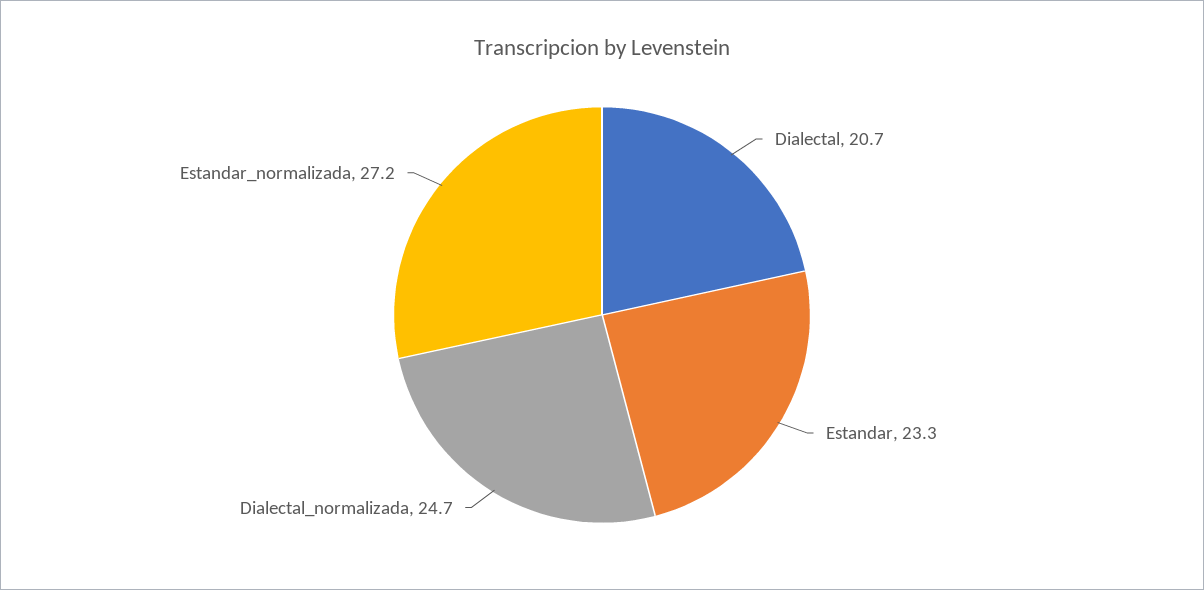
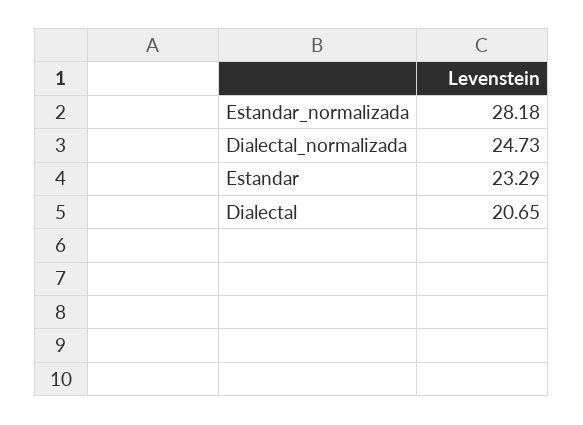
  {
    "Dialectal": 20.65,
    "Estandar": 23.29,
    "Dialectal_normalizada": 24.73,
-   "Estandar_normalizada": 27.2
+   "Estandar_normalizada": 28.18
  }

